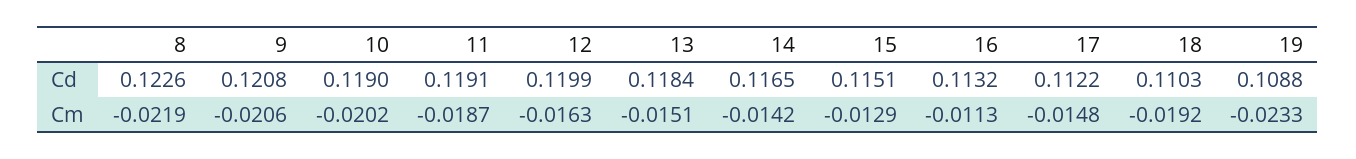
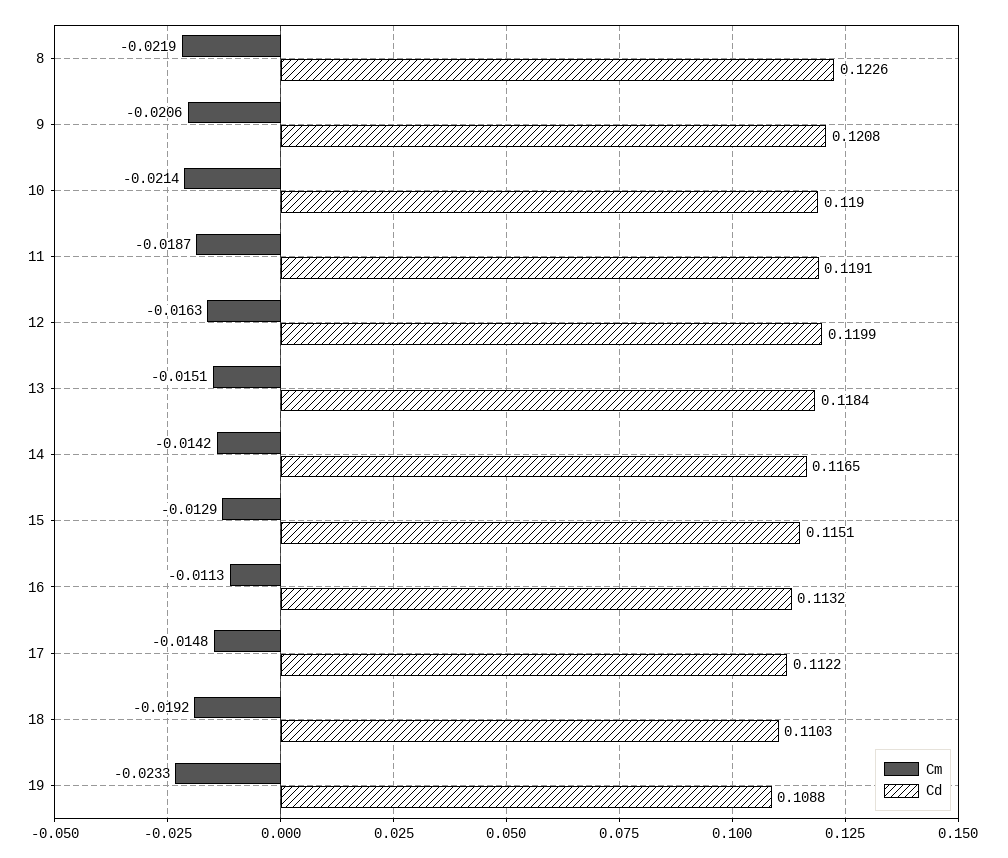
  {
    "Cd": {
      "8": 0.1226,
      "9": 0.1208,
      "10": 0.119,
      "11": 0.1191,
      "12": 0.1199,
      "13": 0.1184,
      "14": 0.1165,
      "15": 0.1151,
      "16": 0.1132,
      "17": 0.1122,
      "18": 0.1103,
      "19": 0.1088
    },
    "Cm": {
      "8": -0.0219,
      "9": -0.0206,
-     "10": -0.0202,
+     "10": -0.0214,
      "11": -0.0187,
      "12": -0.0163,
      "13": -0.0151,
      "14": -0.0142,
      "15": -0.0129,
      "16": -0.0113,
      "17": -0.0148,
      "18": -0.0192,
      "19": -0.0233
    }
  }

